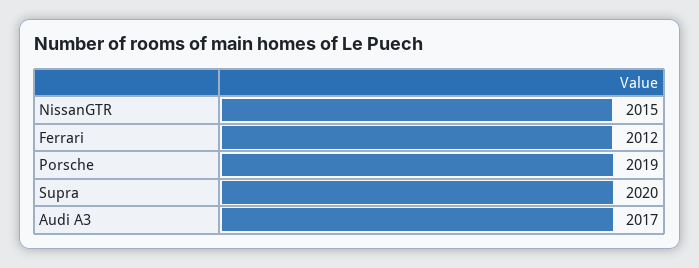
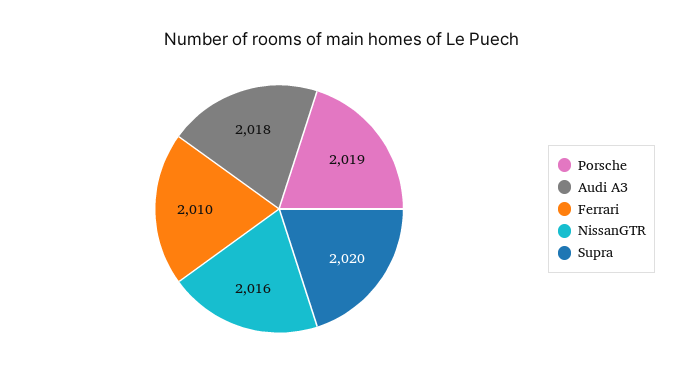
  {
-   "NissanGTR": 2015,
+   "NissanGTR": 2016,
-   "Ferrari": 2012,
+   "Ferrari": 2010,
    "Porsche": 2019,
    "Supra": 2020,
-   "Audi A3": 2017
+   "Audi A3": 2018
  }

